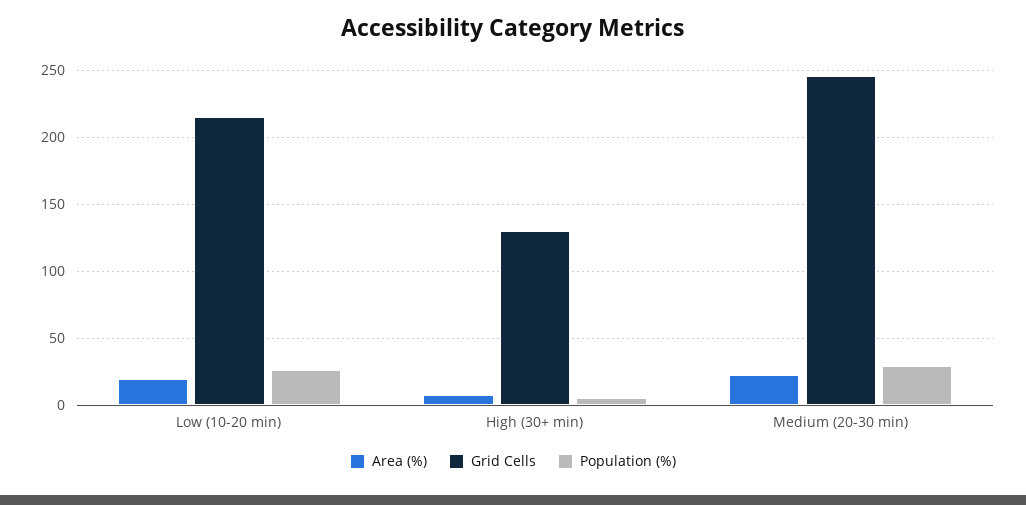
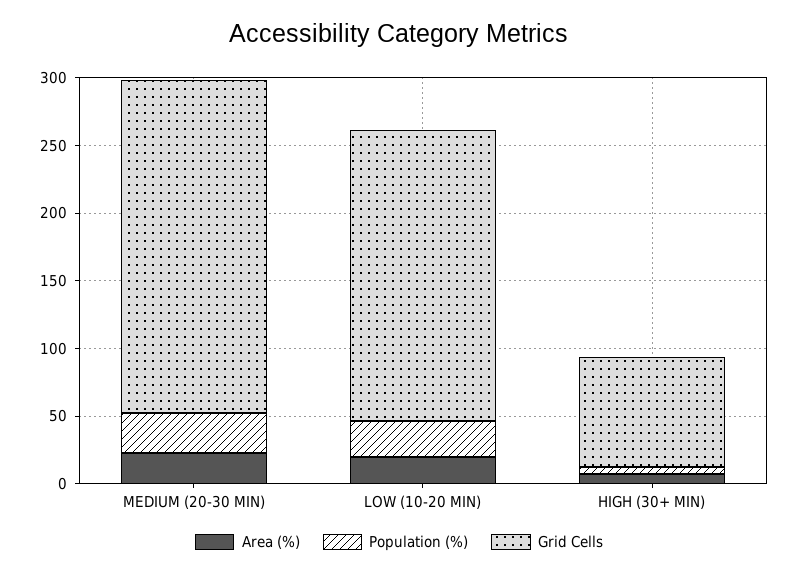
  {
    "Area (%)": {
      "Low (10-20 min)": 20,
      "High (30+ min)": 10,
      "Medium (20-30 min)": 25
    },
    "Grid Cells": {
      "Low (10-20 min)": 215,
-     "High (30+ min)": 130,
+     "High (30+ min)": 80,
      "Medium (20-30 min)": 245
    },
    "Population (%)": {
      "Low (10-20 min)": 25,
      "High (30+ min)": 5,
      "Medium (20-30 min)": 30
    }
  }

